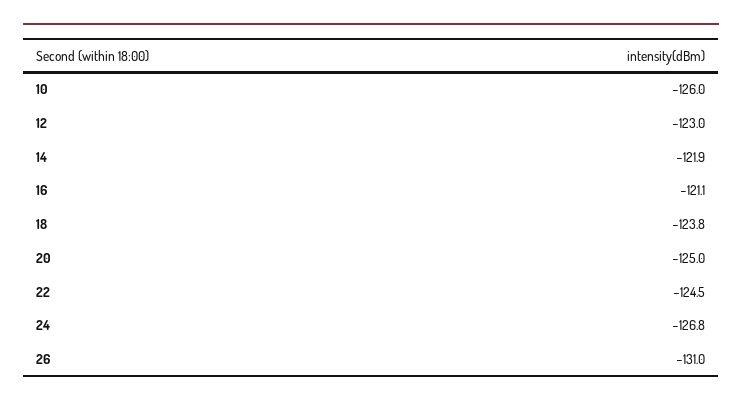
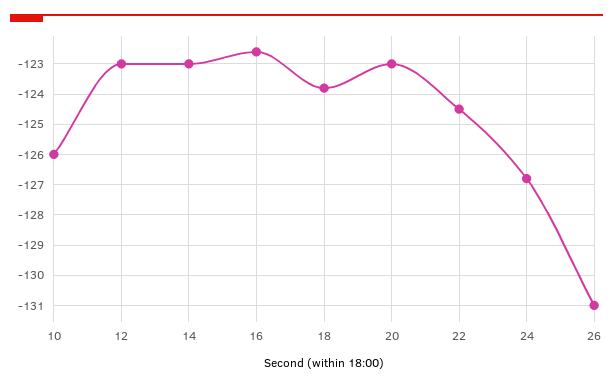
  {
    "10": -126,
    "12": -123,
-   "14": -121.9,
+   "14": -123,
-   "16": -121.1,
+   "16": -122.5,
    "18": -123.8,
-   "20": -125,
+   "20": -123,
    "22": -124.5,
    "24": -126.8,
    "26": -131
  }

